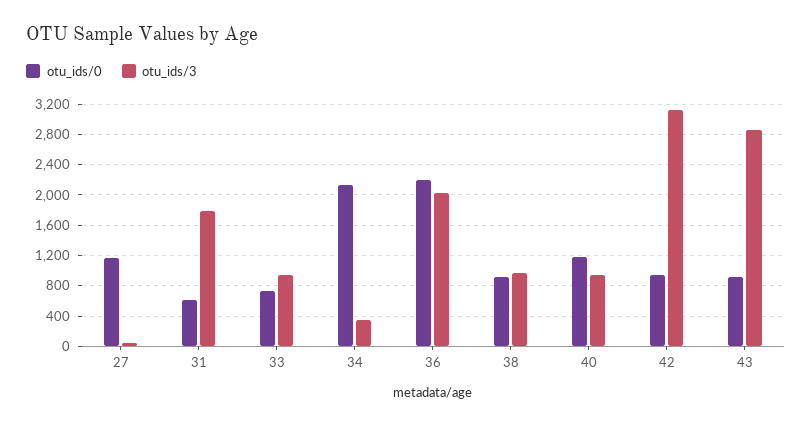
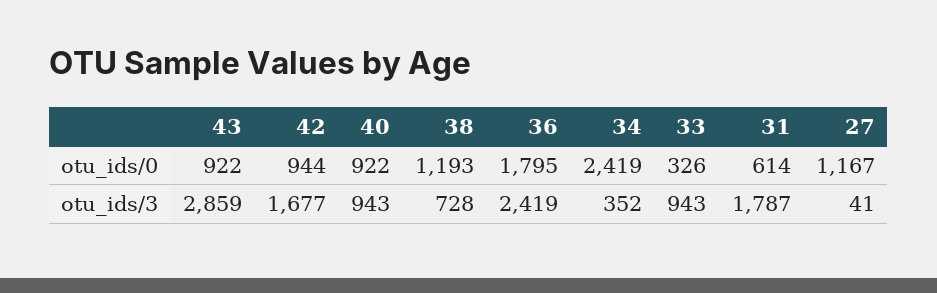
  {
    "otu_ids/0": {
      "27": 1167,
      "31": 614,
-     "33": 700,
+     "33": 326,
-     "34": 2100,
+     "34": 2419,
-     "36": 2200,
+     "36": 1795,
-     "38": 900,
+     "38": 1193,
-     "40": 1200,
+     "40": 922,
      "42": 944,
      "43": 922
    },
    "otu_ids/3": {
      "27": 41,
      "31": 1787,
      "33": 943,
      "34": 352,
-     "36": 2000,
+     "36": 2419,
-     "38": 1000,
+     "38": 728,
      "40": 943,
-     "42": 3100,
+     "42": 1677,
      "43": 2859
    }
  }

